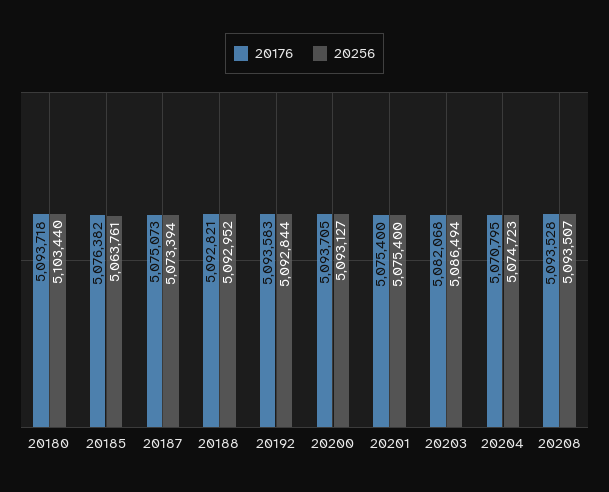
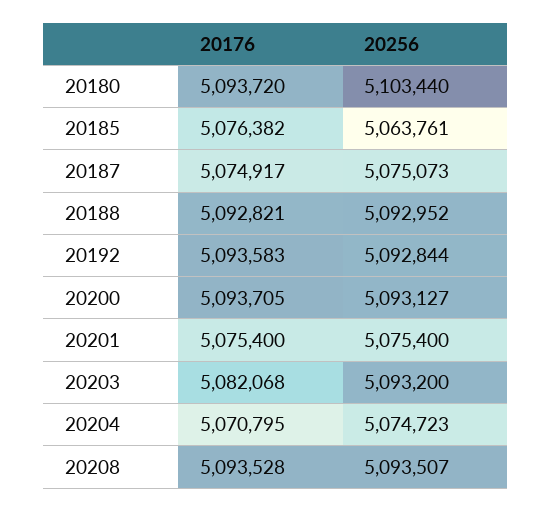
  {
    "20176": {
-     "20180": 5093718,
+     "20180": 5093720,
      "20185": 5076382,
-     "20187": 5075073,
+     "20187": 5074917,
      "20188": 5092821,
      "20192": 5093583,
      "20200": 5093705,
      "20201": 5075400,
      "20203": 5082068,
      "20204": 5070795,
      "20208": 5093528
    },
    "20256": {
      "20180": 5103440,
      "20185": 5063761,
-     "20187": 5073394,
+     "20187": 5075073,
      "20188": 5092952,
      "20192": 5092844,
      "20200": 5093127,
      "20201": 5075400,
-     "20203": 5086494,
+     "20203": 5093200,
      "20204": 5074723,
      "20208": 5093507
    }
  }

